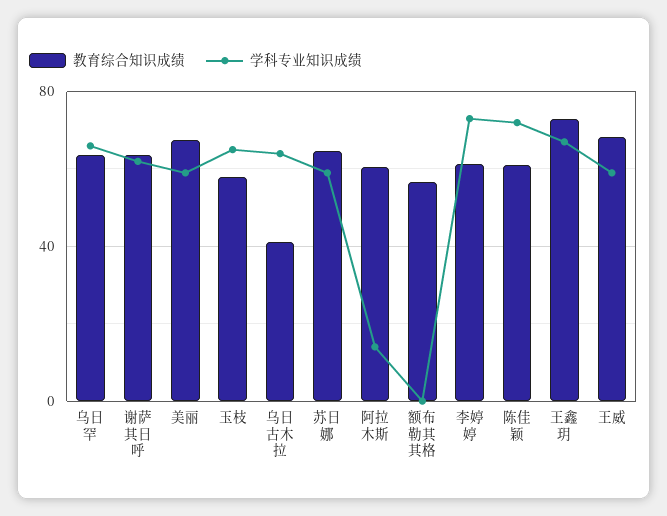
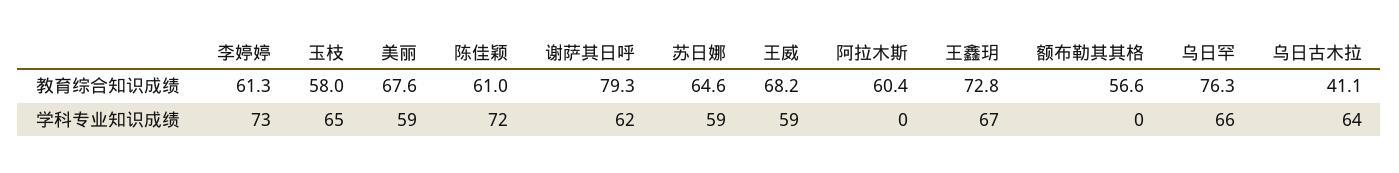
  {
    "教育综合知识成绩": {
-     "乌日罕": 65,
+     "乌日罕": 76.3,
-     "谢萨其日呼": 65,
+     "谢萨其日呼": 79.3,
      "美丽": 67.6,
      "玉枝": 58,
      "乌日古木拉": 41.1,
      "苏日娜": 64.6,
      "阿拉木斯": 60.4,
      "额布勒其其格": 56.6,
      "李婷婷": 61.3,
      "陈佳颖": 61,
      "王鑫玥": 72.8,
      "王威": 68.2
    },
    "学科专业知识成绩": {
      "乌日罕": 66,
      "谢萨其日呼": 62,
      "美丽": 59,
      "玉枝": 65,
      "乌日古木拉": 64,
      "苏日娜": 59,
-     "阿拉木斯": 15,
+     "阿拉木斯": 0,
      "额布勒其其格": 0,
      "李婷婷": 73,
      "陈佳颖": 72,
      "王鑫玥": 67,
      "王威": 59
    }
  }

